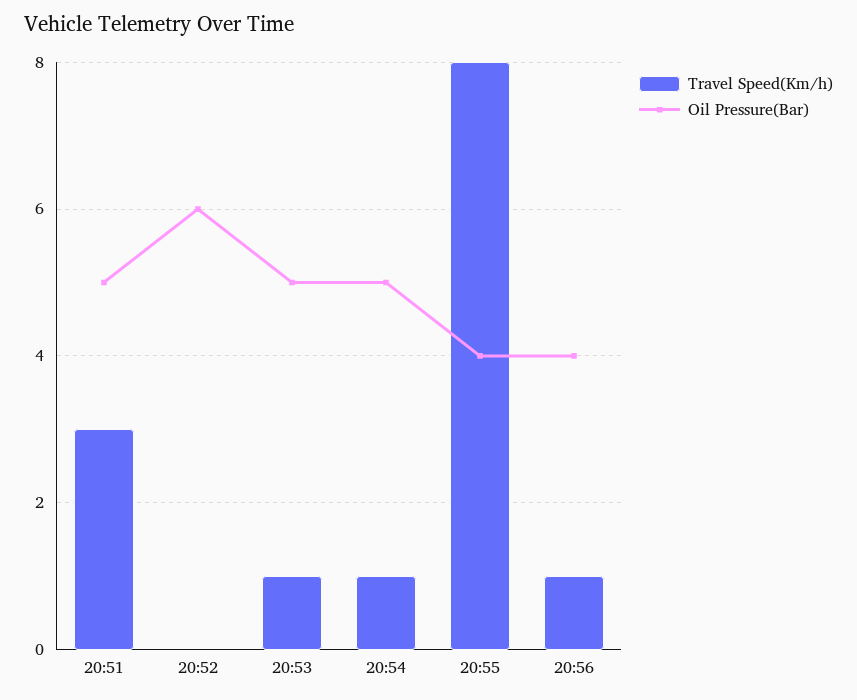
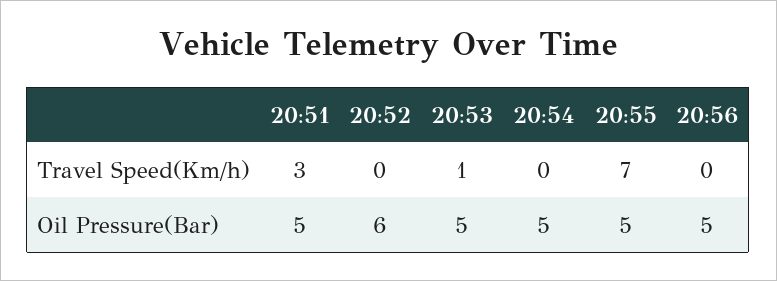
  {
    "Travel Speed(Km/h)": {
      "20:51": 3,
      "20:52": 0,
      "20:53": 1,
-     "20:54": 1,
+     "20:54": 0,
-     "20:55": 8,
+     "20:55": 7,
-     "20:56": 1
+     "20:56": 0
    },
    "Oil Pressure(Bar)": {
      "20:51": 5,
      "20:52": 6,
      "20:53": 5,
      "20:54": 5,
-     "20:55": 4,
+     "20:55": 5,
-     "20:56": 4
+     "20:56": 5
    }
  }

